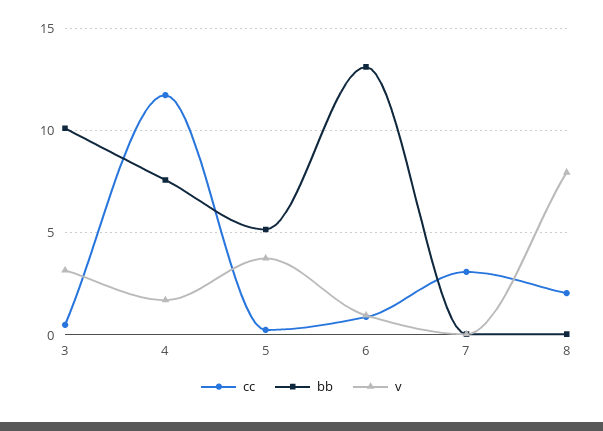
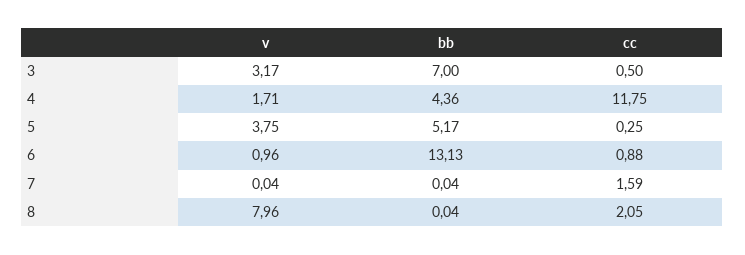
  {
    "cc": {
      "3": 0.5,
      "4": 11.75,
      "5": 0.25,
      "6": 0.88,
-     "7": 3,
+     "7": 1.59,
      "8": 2.05
    },
    "bb": {
-     "3": 10,
+     "3": 7,
-     "4": 7.5,
+     "4": 4.36,
      "5": 5.17,
      "6": 13.13,
      "7": 0.04,
      "8": 0.04
    },
    "v": {
      "3": 3.17,
      "4": 1.71,
      "5": 3.75,
      "6": 0.96,
      "7": 0.04,
      "8": 7.96
    }
  }

